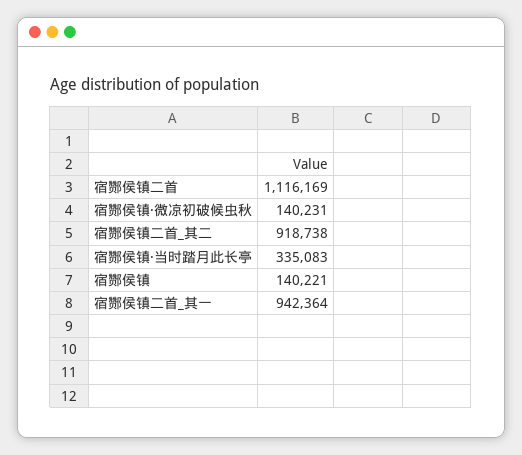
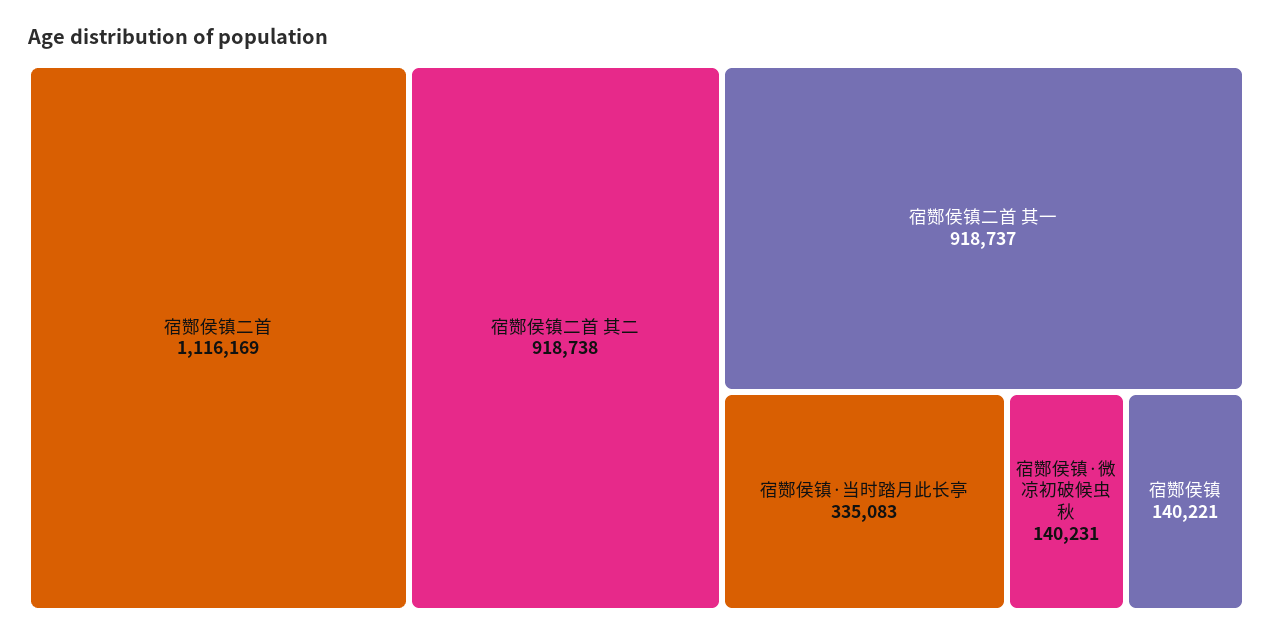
  {
    "宿酂侯镇二首": 1116169,
    "宿酂侯镇·微凉初破候虫秋": 140231,
    "宿酂侯镇二首_其二": 918738,
    "宿酂侯镇·当时踏月此长亭": 335083,
    "宿酂侯镇": 140221,
-   "宿酂侯镇二首_其一": 942364
+   "宿酂侯镇二首_其一": 918737
  }

